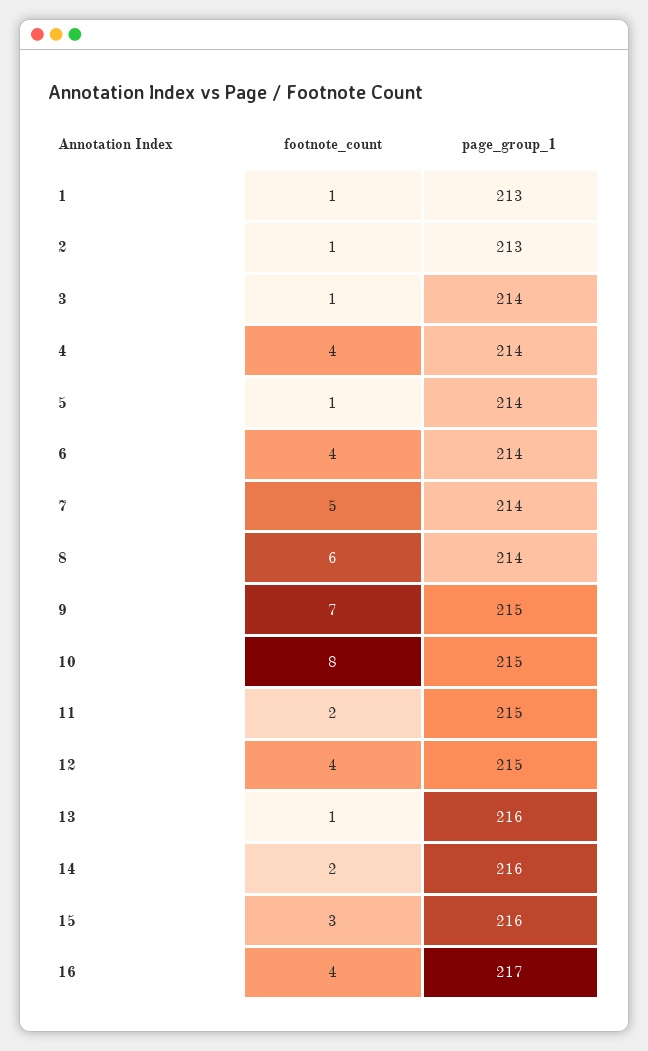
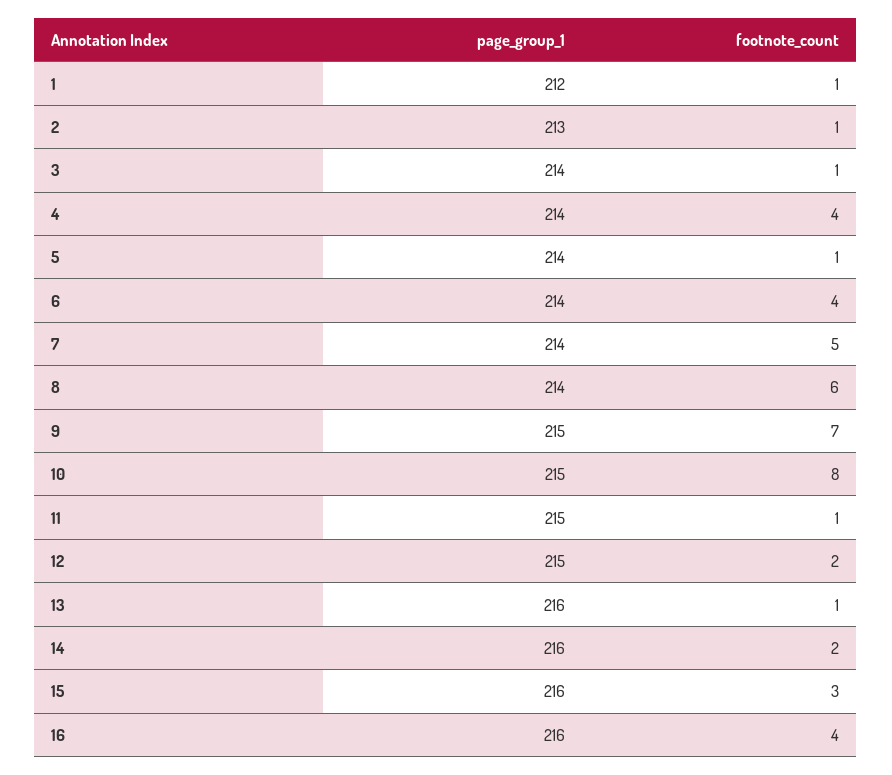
  {
    "footnote_count": {
      "1": 1,
      "2": 1,
      "3": 1,
      "4": 4,
      "5": 1,
      "6": 4,
      "7": 5,
      "8": 6,
      "9": 7,
      "10": 8,
-     "11": 2,
+     "11": 1,
-     "12": 4,
+     "12": 2,
      "13": 1,
      "14": 2,
      "15": 3,
      "16": 4
    },
    "page_group_1": {
-     "1": 213,
+     "1": 212,
      "2": 213,
      "3": 214,
      "4": 214,
      "5": 214,
      "6": 214,
      "7": 214,
      "8": 214,
      "9": 215,
      "10": 215,
      "11": 215,
      "12": 215,
      "13": 216,
      "14": 216,
      "15": 216,
-     "16": 217
+     "16": 216
    }
  }

